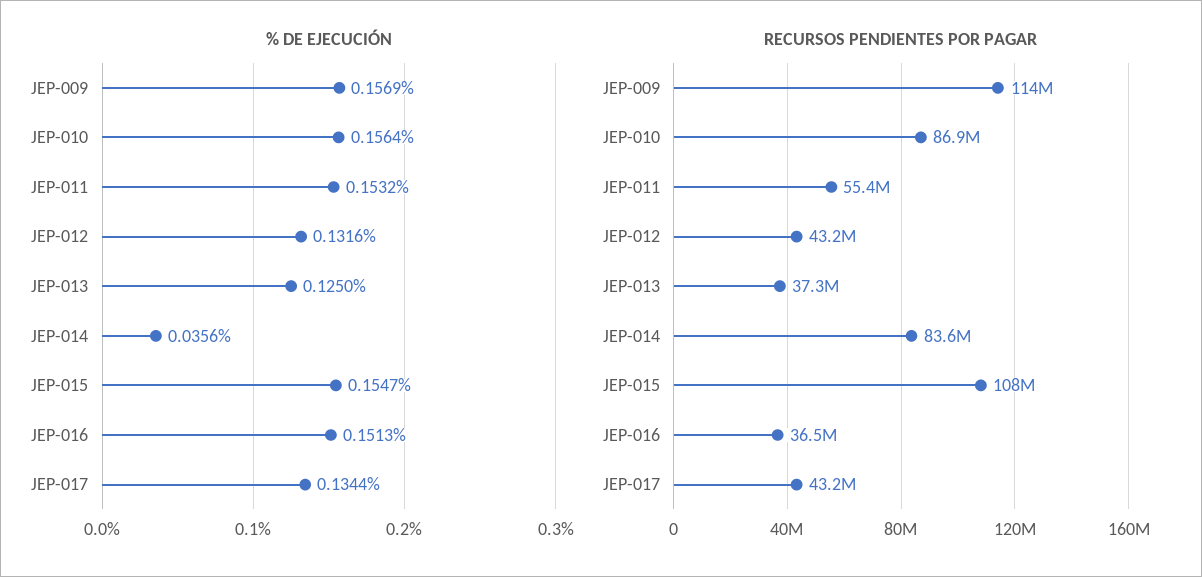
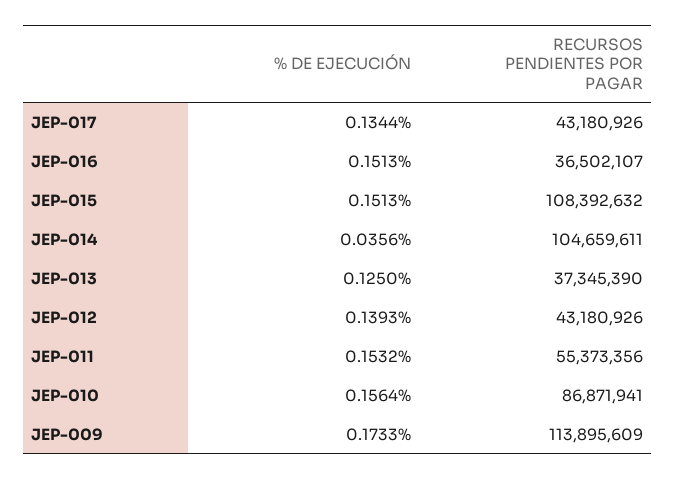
  {
    "% DE EJECUCIÓN": {
-     "JEP-009": 0.1569,
+     "JEP-009": 0.1733,
      "JEP-010": 0.1564,
      "JEP-011": 0.1532,
-     "JEP-012": 0.1316,
+     "JEP-012": 0.1393,
      "JEP-013": 0.125,
      "JEP-014": 0.0356,
-     "JEP-015": 0.1547,
+     "JEP-015": 0.1513,
      "JEP-016": 0.1513,
      "JEP-017": 0.1344
    },
    "RECURSOS PENDIENTES POR PAGAR": {
      "JEP-009": 113895609,
      "JEP-010": 86871941,
      "JEP-011": 55373356,
      "JEP-012": 43180926,
      "JEP-013": 37345390,
-     "JEP-014": 83600000,
+     "JEP-014": 104659611,
      "JEP-015": 108392632,
      "JEP-016": 36502107,
      "JEP-017": 43180926
    }
  }

